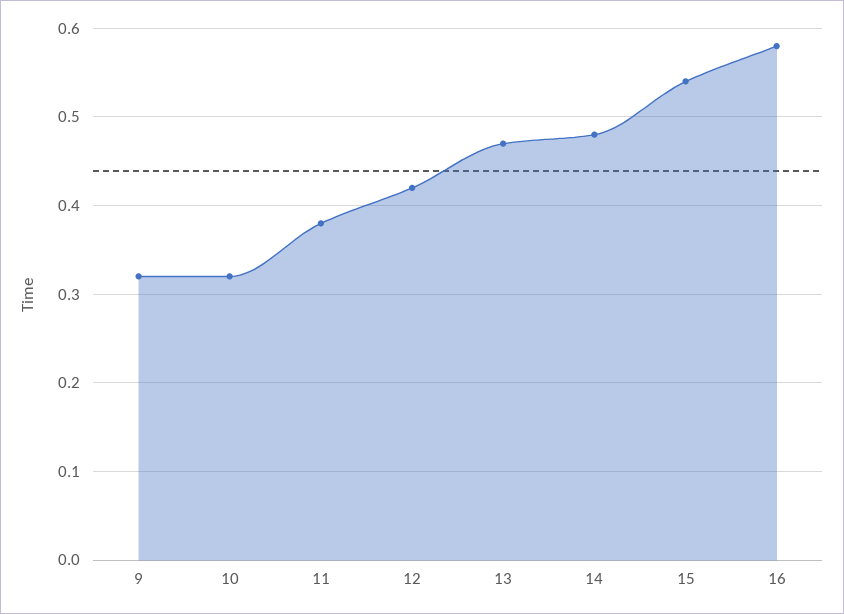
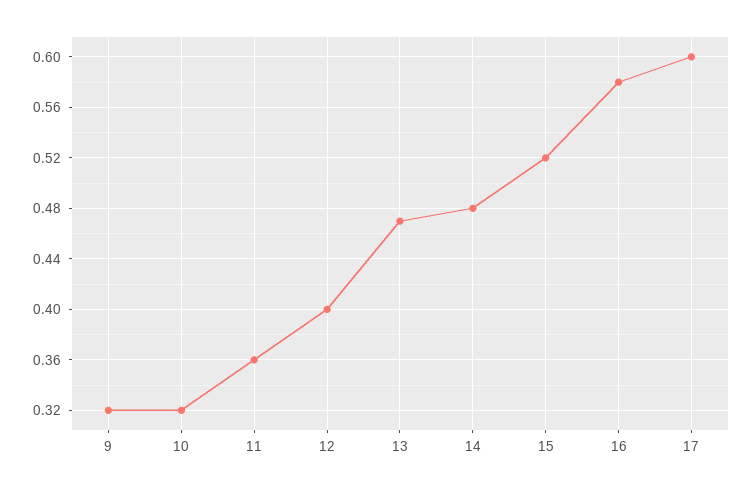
  {
    "9": 0.32,
    "10": 0.32,
-   "11": 0.38,
+   "11": 0.36,
-   "12": 0.42,
+   "12": 0.4,
    "13": 0.47,
    "14": 0.48,
-   "15": 0.54,
+   "15": 0.52,
-   "16": 0.58
+   "16": 0.58,
+   "17": 0.6
  }

